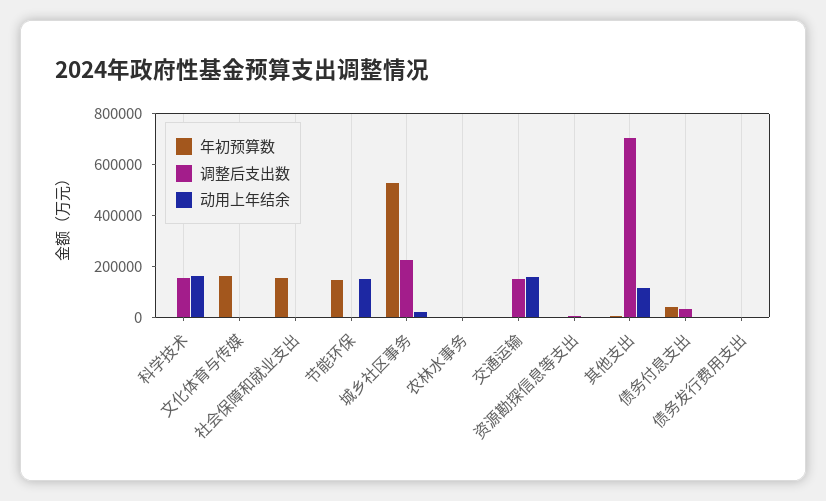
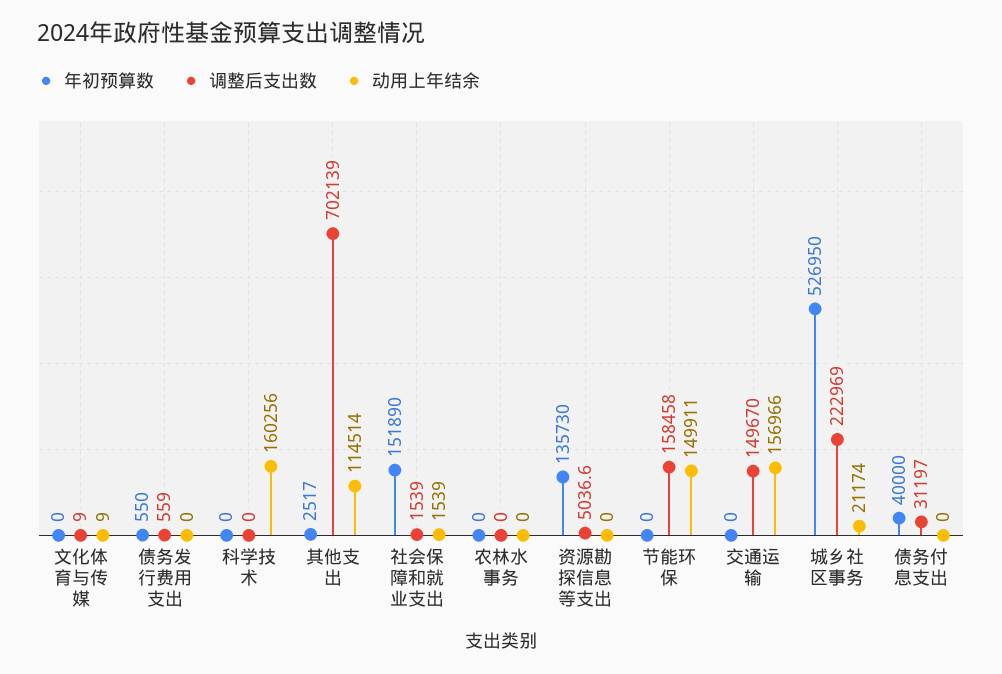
  {
    "年初预算数": {
      "科学技术": 0,
-     "文化体育与传媒": 150000,
+     "文化体育与传媒": 0,
      "社会保障和就业支出": 151890,
-     "节能环保": 150000,
+     "节能环保": 0,
      "城乡社区事务": 526950,
      "农林水事务": 0,
      "交通运输": 0,
-     "资源勘探信息等支出": 0,
+     "资源勘探信息等支出": 135730,
      "其他支出": 2517,
      "债务付息支出": 40000,
      "债务发行费用支出": 550
    },
    "调整后支出数": {
-     "科学技术": 150000,
+     "科学技术": 0,
      "文化体育与传媒": 9,
      "社会保障和就业支出": 1539,
-     "节能环保": 0,
+     "节能环保": 158458,
      "城乡社区事务": 222969,
      "农林水事务": 0,
      "交通运输": 149670,
      "资源勘探信息等支出": 5036.6,
      "其他支出": 702139,
      "债务付息支出": 31197,
      "债务发行费用支出": 559
    },
    "动用上年结余": {
      "科学技术": 160256,
      "文化体育与传媒": 9,
      "社会保障和就业支出": 1539,
      "节能环保": 149911,
      "城乡社区事务": 21174,
      "农林水事务": 0,
      "交通运输": 156966,
      "资源勘探信息等支出": 0,
      "其他支出": 114514,
      "债务付息支出": 0,
      "债务发行费用支出": 0
    }
  }

